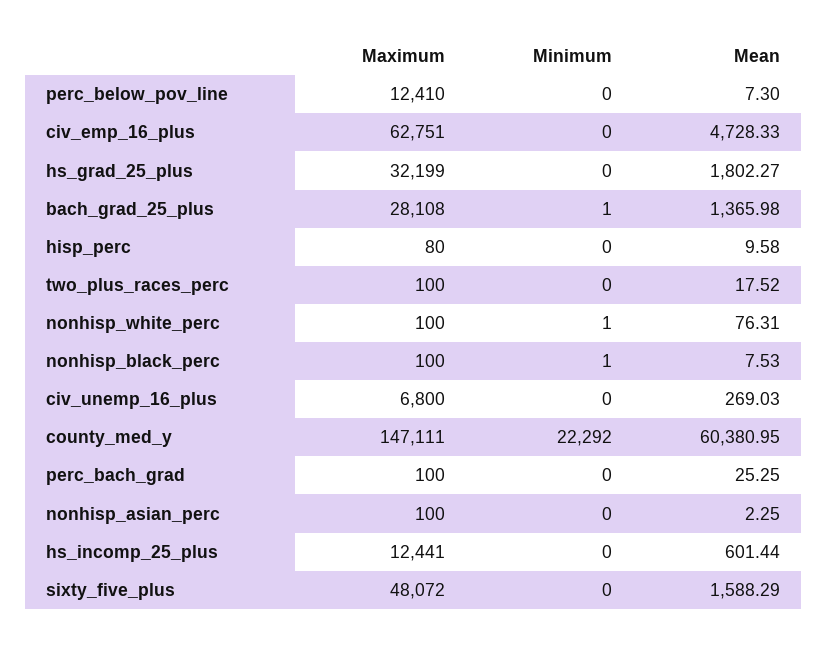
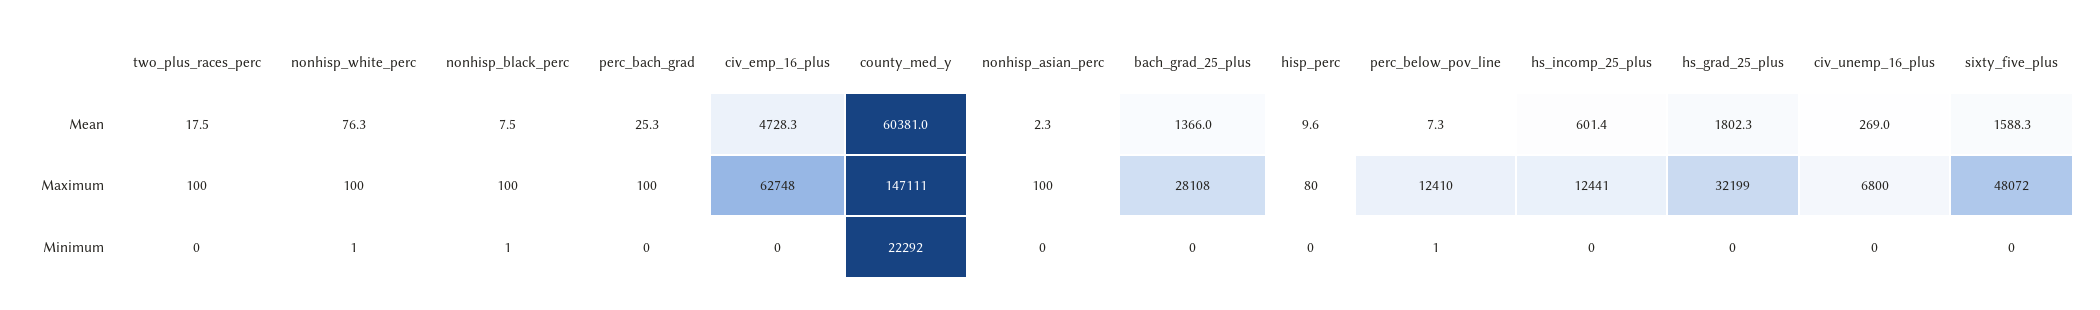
  {
    "Maximum": {
      "perc_below_pov_line": 12410,
-     "civ_emp_16_plus": 62751,
+     "civ_emp_16_plus": 62748,
      "hs_grad_25_plus": 32199,
      "bach_grad_25_plus": 28108,
      "hisp_perc": 80,
      "two_plus_races_perc": 100,
      "nonhisp_white_perc": 100,
      "nonhisp_black_perc": 100,
      "civ_unemp_16_plus": 6800,
      "county_med_y": 147111,
      "perc_bach_grad": 100,
      "nonhisp_asian_perc": 100,
      "hs_incomp_25_plus": 12441,
      "sixty_five_plus": 48072
    },
    "Minimum": {
-     "perc_below_pov_line": 0,
+     "perc_below_pov_line": 1,
      "civ_emp_16_plus": 0,
      "hs_grad_25_plus": 0,
-     "bach_grad_25_plus": 1,
+     "bach_grad_25_plus": 0,
      "hisp_perc": 0,
      "two_plus_races_perc": 0,
      "nonhisp_white_perc": 1,
      "nonhisp_black_perc": 1,
      "civ_unemp_16_plus": 0,
      "county_med_y": 22292,
      "perc_bach_grad": 0,
      "nonhisp_asian_perc": 0,
      "hs_incomp_25_plus": 0,
      "sixty_five_plus": 0
    },
    "Mean": {
      "perc_below_pov_line": 7.3,
      "civ_emp_16_plus": 4728.33,
      "hs_grad_25_plus": 1802.27,
      "bach_grad_25_plus": 1365.98,
      "hisp_perc": 9.58,
      "two_plus_races_perc": 17.52,
      "nonhisp_white_perc": 76.31,
      "nonhisp_black_perc": 7.53,
      "civ_unemp_16_plus": 269.03,
      "county_med_y": 60380.95,
      "perc_bach_grad": 25.25,
      "nonhisp_asian_perc": 2.25,
      "hs_incomp_25_plus": 601.44,
      "sixty_five_plus": 1588.29
    }
  }

